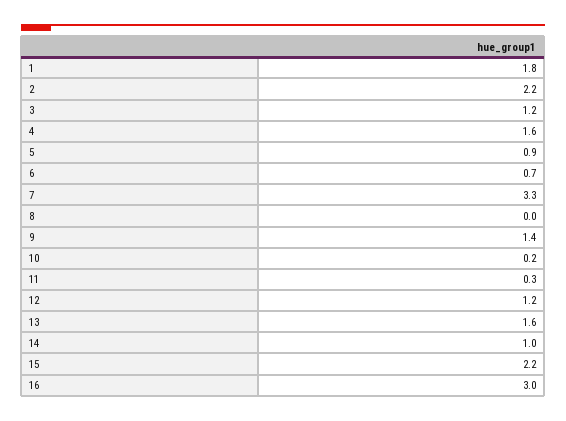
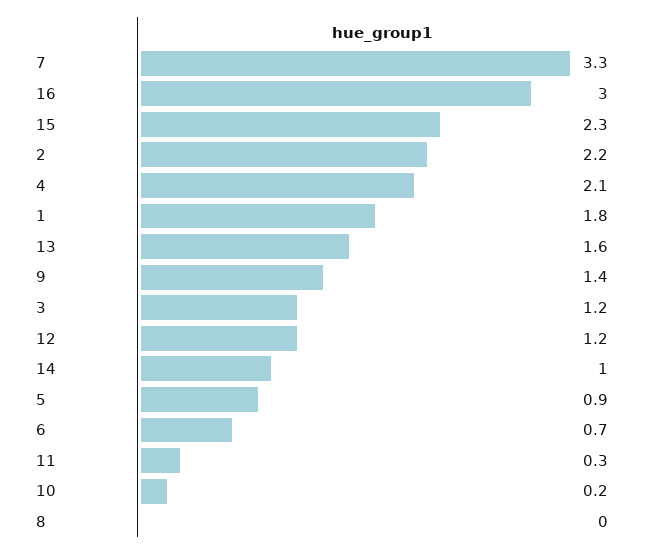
  {
    "1": 1.8,
    "2": 2.2,
    "3": 1.2,
-   "4": 1.6,
+   "4": 2.1,
    "5": 0.9,
    "6": 0.7,
    "7": 3.3,
    "8": 0,
    "9": 1.4,
    "10": 0.2,
    "11": 0.3,
    "12": 1.2,
    "13": 1.6,
    "14": 1,
-   "15": 2.2,
+   "15": 2.3,
    "16": 3
  }

